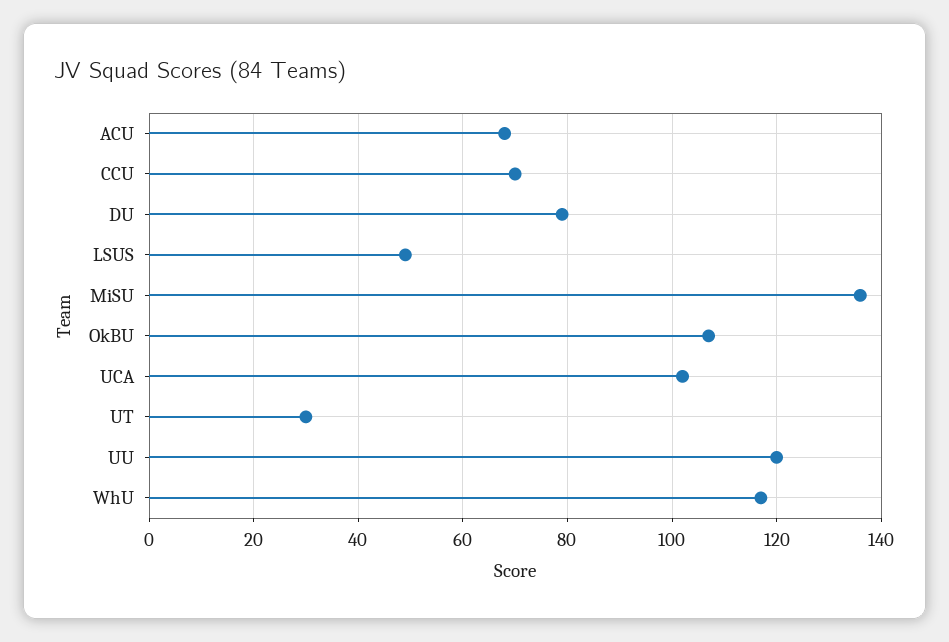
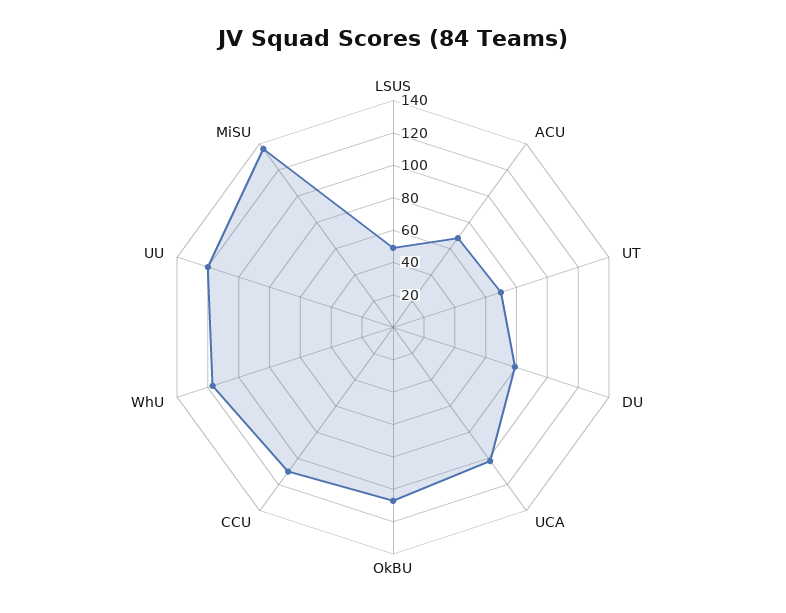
  {
    "ACU": 70,
-   "CCU": 70,
+   "CCU": 110,
    "DU": 80,
    "LSUS": 50,
    "MiSU": 135,
    "OkBU": 105,
    "UCA": 100,
-   "UT": 30,
+   "UT": 70,
    "UU": 120,
    "WhU": 115
  }

